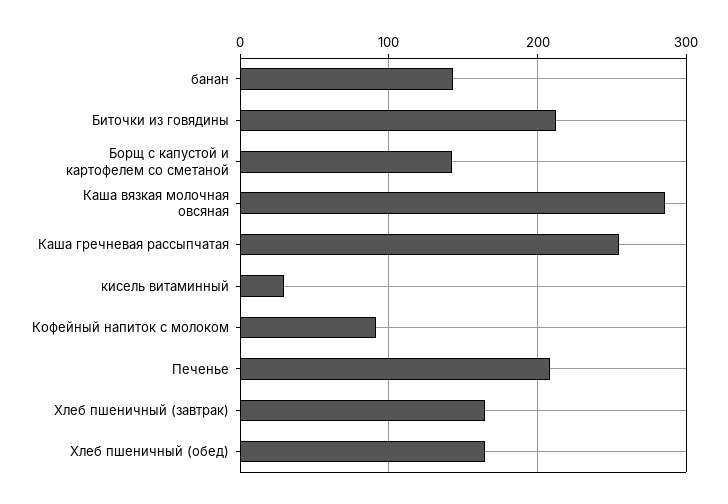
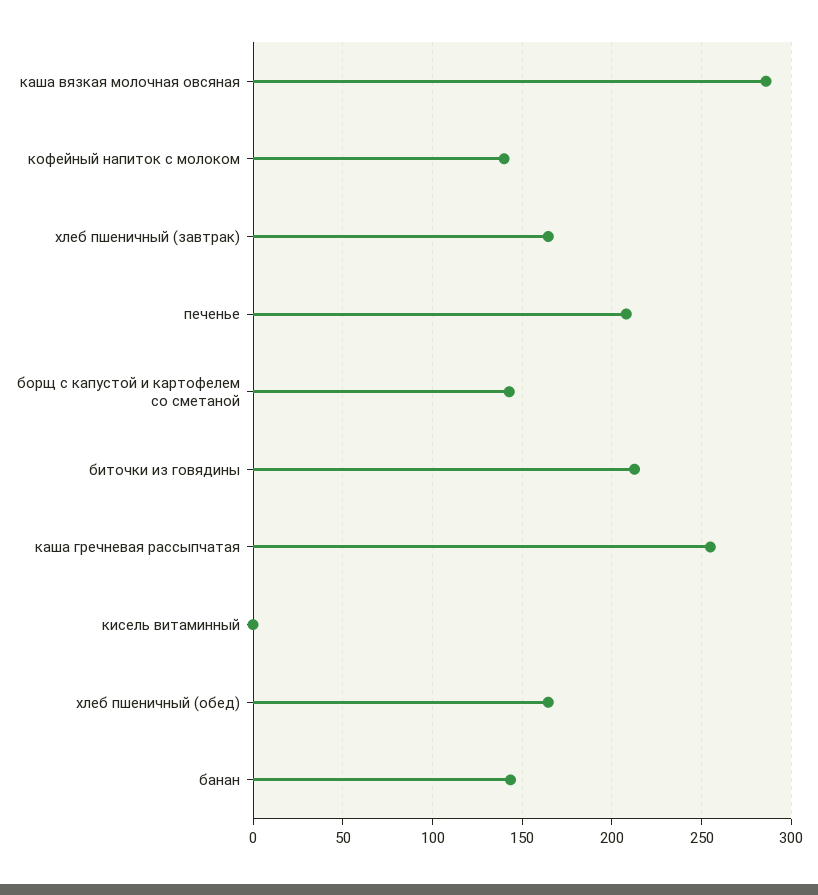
  {
    "банан": 145,
    "Биточки из говядины": 215,
    "Борщ с капустой и картофелем со сметаной": 145,
    "Каша вязкая молочная овсяная": 285,
    "Каша гречневая рассыпчатая": 255,
-   "кисель витаминный": 30,
+   "кисель витаминный": 0,
-   "Кофейный напиток с молоком": 90,
+   "Кофейный напиток с молоком": 140,
    "Печенье": 210,
    "Хлеб пшеничный (завтрак)": 165,
    "Хлеб пшеничный (обед)": 165
  }

